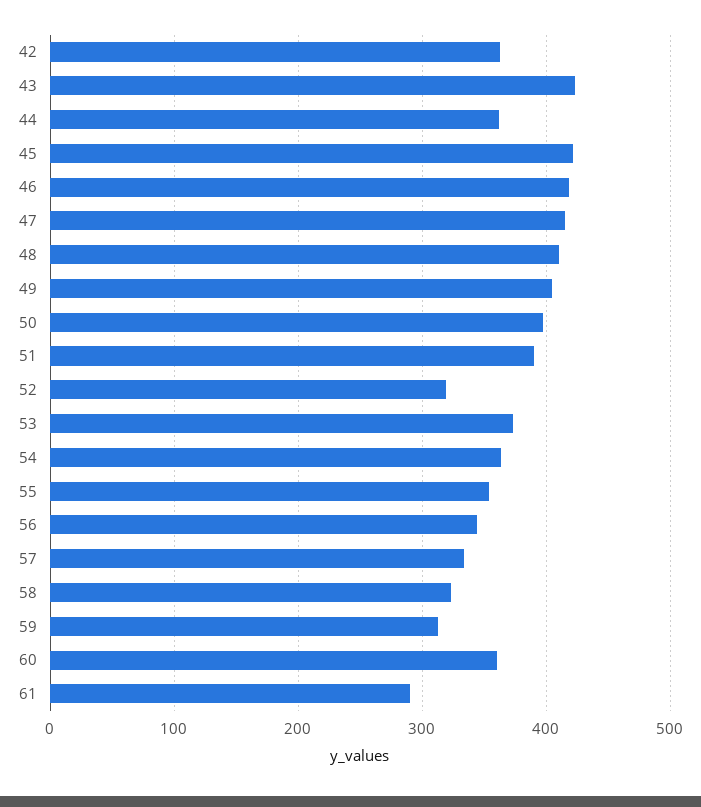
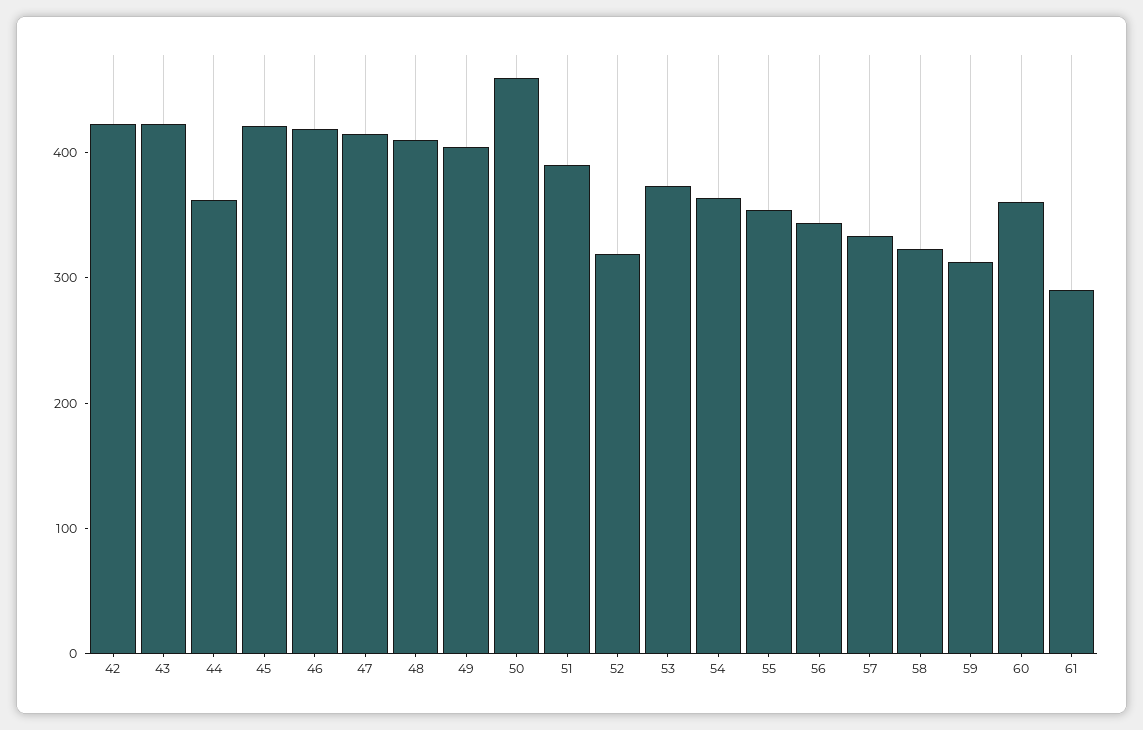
  {
-   "42": 360,
+   "42": 420,
    "43": 420,
    "44": 360,
    "45": 420,
    "46": 420,
    "47": 410,
    "48": 410,
    "49": 400,
-   "50": 400,
+   "50": 460,
    "51": 390,
    "52": 320,
    "53": 370,
    "54": 360,
    "55": 350,
    "56": 340,
    "57": 330,
    "58": 320,
    "59": 310,
    "60": 360,
    "61": 290
  }

